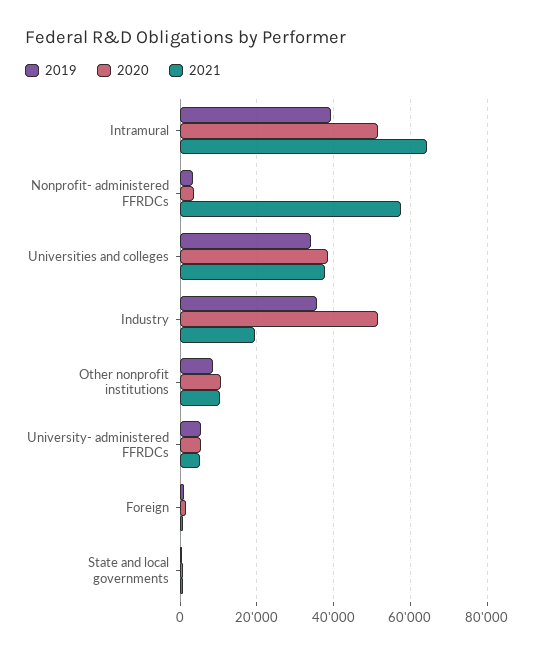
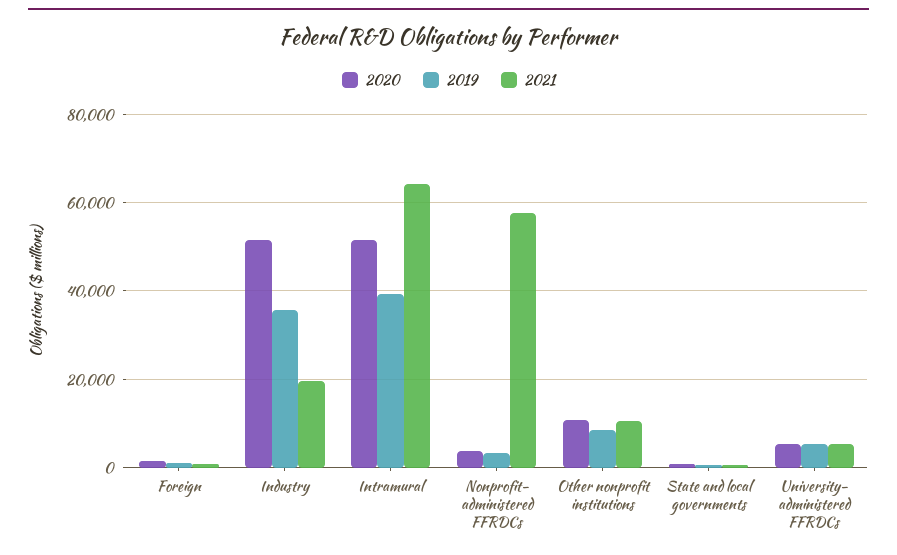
  {
    "2019": {
      "Intramural": 40000,
      "Nonprofit- administered FFRDCs": 4000,
-     "Universities and colleges": 34000,
      "Industry": 36000,
      "Other nonprofit institutions": 8000,
      "University- administered FFRDCs": 6000,
      "Foreign": 0,
      "State and local governments": 0
    },
    "2020": {
      "Intramural": 52000,
      "Nonprofit- administered FFRDCs": 4000,
-     "Universities and colleges": 38000,
      "Industry": 52000,
      "Other nonprofit institutions": 10000,
      "University- administered FFRDCs": 6000,
      "Foreign": 2000,
      "State and local governments": 0
    },
    "2021": {
      "Intramural": 64000,
      "Nonprofit- administered FFRDCs": 58000,
-     "Universities and colleges": 38000,
      "Industry": 20000,
      "Other nonprofit institutions": 10000,
      "University- administered FFRDCs": 6000,
      "Foreign": 0,
      "State and local governments": 0
    }
  }

